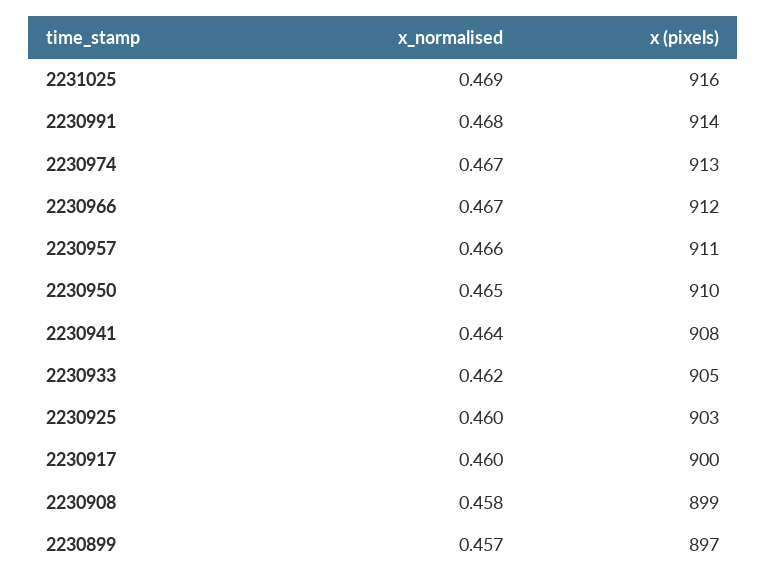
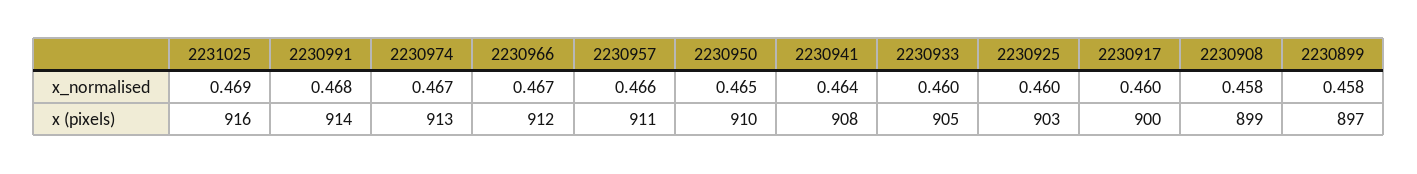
  {
    "x_normalised": {
      "2231025": 0.469,
      "2230991": 0.468,
      "2230974": 0.467,
      "2230966": 0.467,
      "2230957": 0.466,
      "2230950": 0.465,
      "2230941": 0.464,
-     "2230933": 0.462,
+     "2230933": 0.46,
      "2230925": 0.46,
      "2230917": 0.46,
      "2230908": 0.458,
-     "2230899": 0.457
+     "2230899": 0.458
    },
    "x (pixels)": {
      "2231025": 916,
      "2230991": 914,
      "2230974": 913,
      "2230966": 912,
      "2230957": 911,
      "2230950": 910,
      "2230941": 908,
      "2230933": 905,
      "2230925": 903,
      "2230917": 900,
      "2230908": 899,
      "2230899": 897
    }
  }

